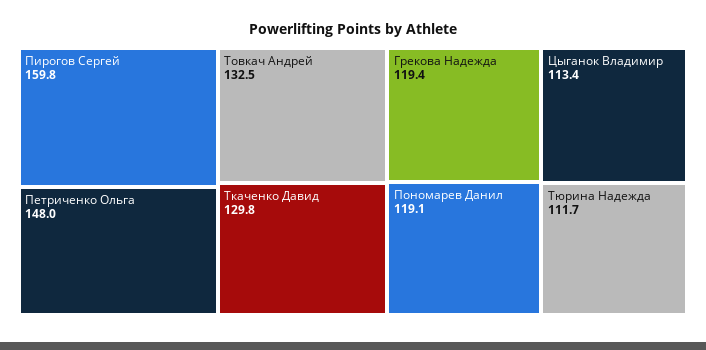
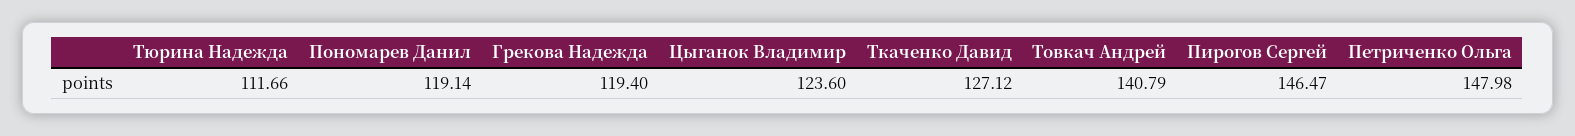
  {
-   "Пирогов Сергей": 159.8,
+   "Пирогов Сергей": 146.47,
    "Петриченко Ольга": 147.98,
-   "Товкач Андрей": 132.5,
+   "Товкач Андрей": 140.79,
-   "Ткаченко Давид": 129.8,
+   "Ткаченко Давид": 127.12,
    "Грекова Надежда": 119.4,
    "Пономарев Данил": 119.14,
-   "Цыганок Владимир": 113.4,
+   "Цыганок Владимир": 123.6,
    "Тюрина Надежда": 111.66
  }

